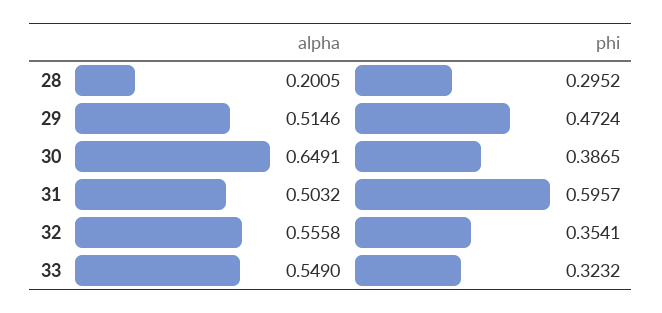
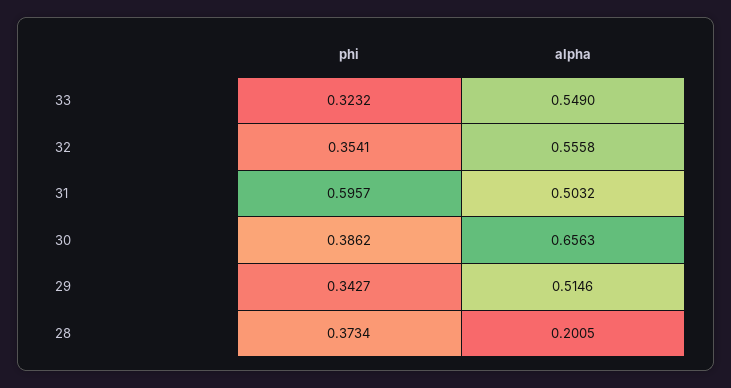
  {
    "alpha": {
      "28": 0.2005,
      "29": 0.5146,
-     "30": 0.6491,
+     "30": 0.6563,
      "31": 0.5032,
      "32": 0.5558,
      "33": 0.549
    },
    "phi": {
-     "28": 0.2952,
+     "28": 0.3734,
-     "29": 0.4724,
+     "29": 0.3427,
-     "30": 0.3865,
+     "30": 0.3862,
      "31": 0.5957,
      "32": 0.3541,
      "33": 0.3232
    }
  }

